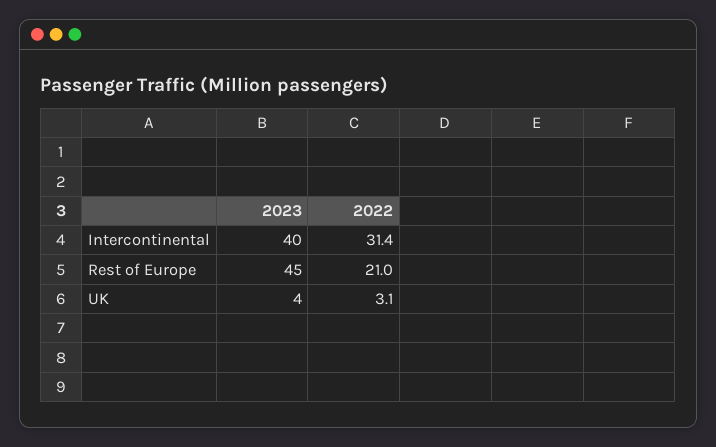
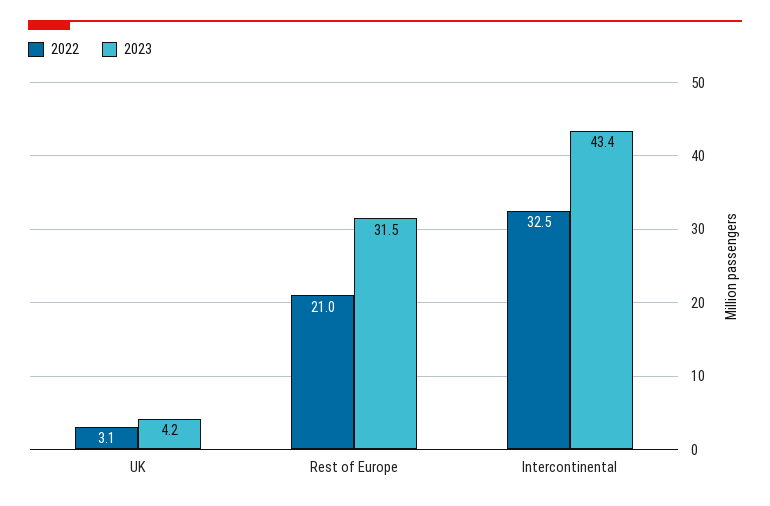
  {
    "2023": {
-     "Intercontinental": 40,
+     "Intercontinental": 43.4,
-     "Rest of Europe": 45,
+     "Rest of Europe": 31.5,
      "UK": 4.2
    },
    "2022": {
-     "Intercontinental": 31.4,
+     "Intercontinental": 32.5,
      "Rest of Europe": 21,
      "UK": 3.1
    }
  }

